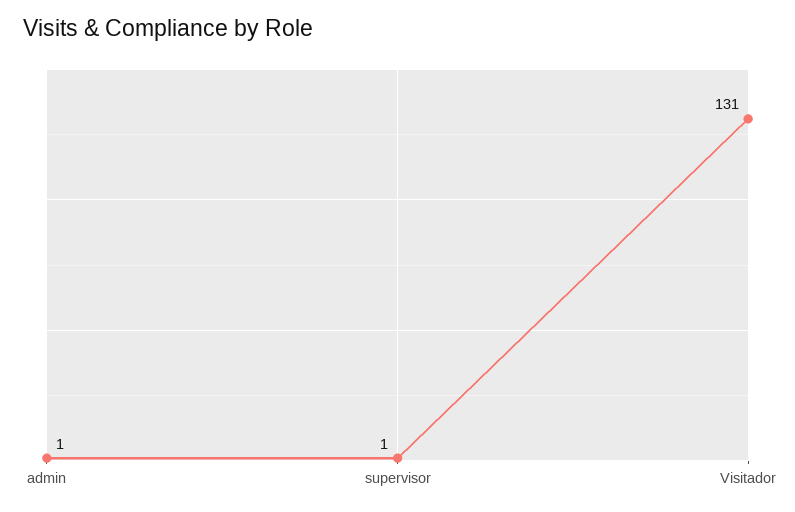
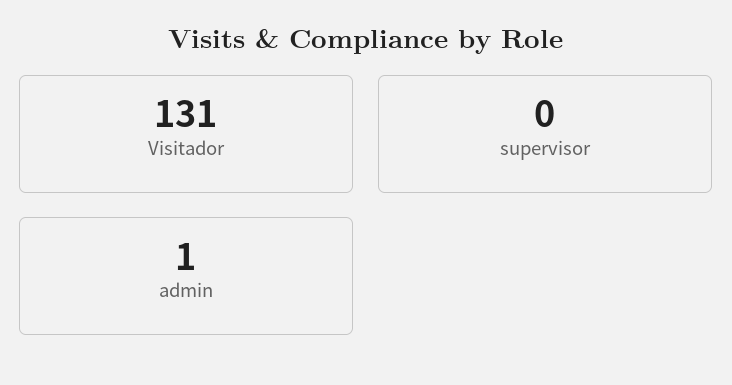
  {
    "admin": 1,
-   "supervisor": 1,
+   "supervisor": 0,
    "Visitador": 131
  }

